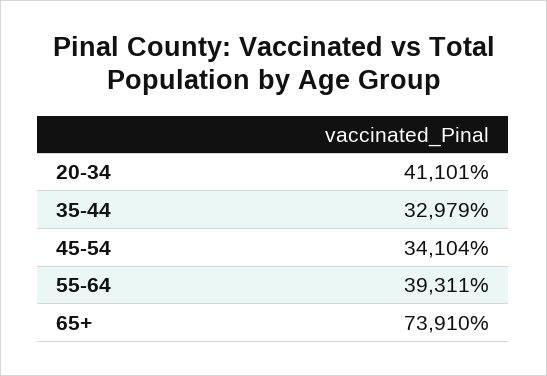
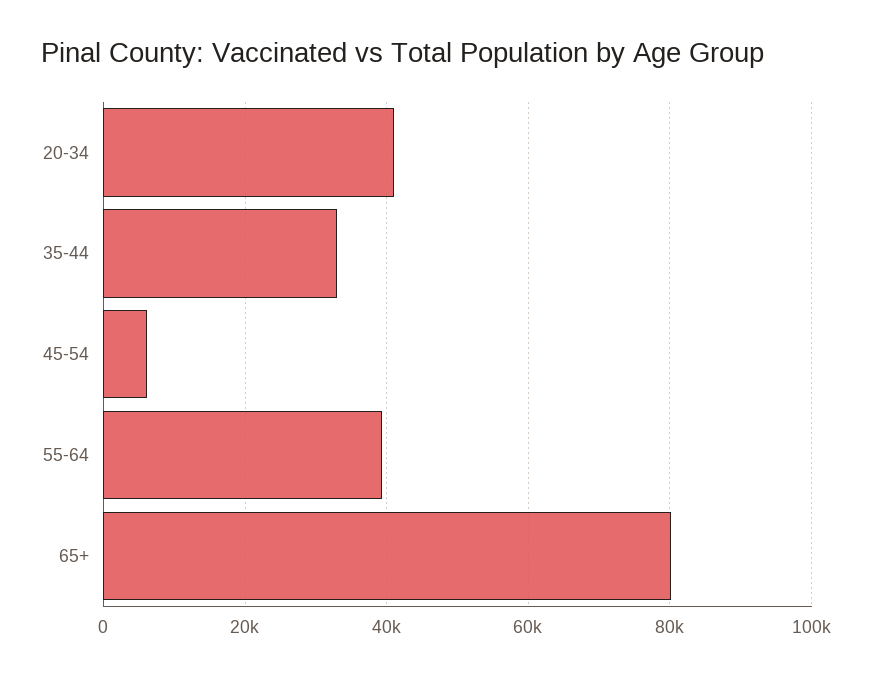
  {
    "20-34": 41101,
    "35-44": 32979,
-   "45-54": 34104,
+   "45-54": 6000,
    "55-64": 39311,
-   "65+": 73910
+   "65+": 80000
  }

